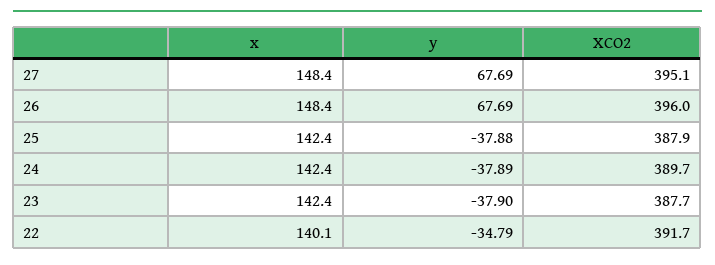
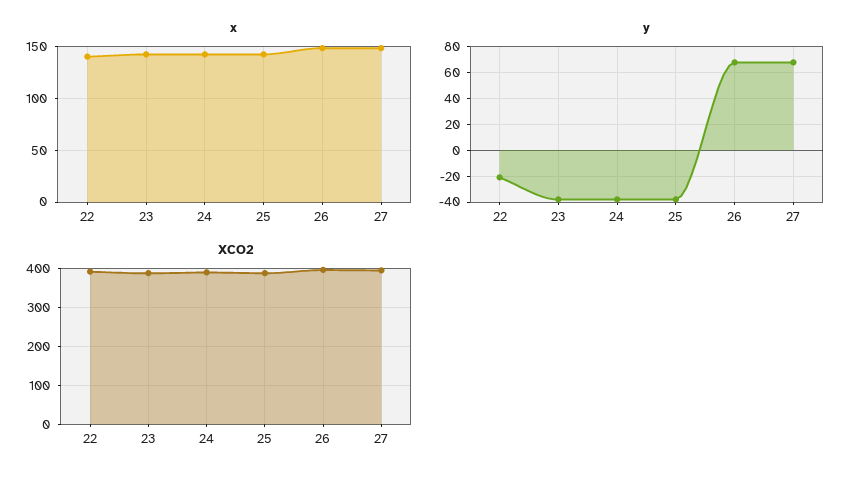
  {
    "x": {
      "27": 148.4,
      "26": 148.4,
      "25": 142.4,
      "24": 142.4,
      "23": 142.4,
      "22": 140.1
    },
    "y": {
      "27": 67.69,
      "26": 67.69,
      "25": -37.88,
      "24": -37.89,
      "23": -37.9,
-     "22": -34.79
+     "22": -20
    },
    "XCO2": {
      "27": 395.1,
      "26": 396,
      "25": 387.9,
      "24": 389.7,
      "23": 387.7,
      "22": 391.7
    }
  }

